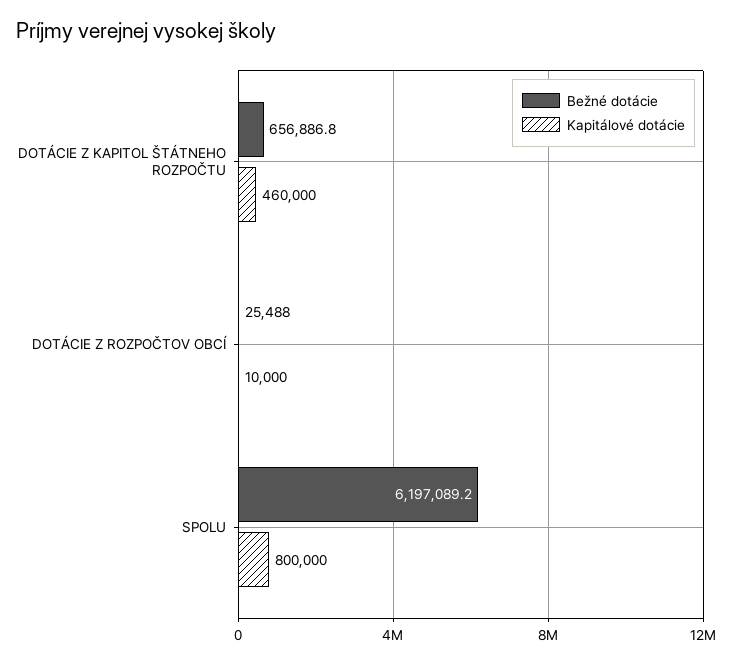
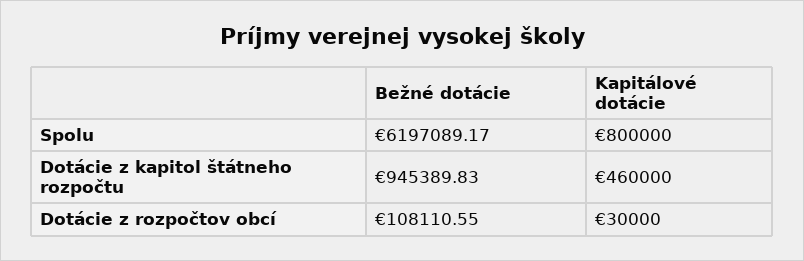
  {
    "Bežné dotácie": {
-     "DOTÁCIE Z KAPITOL ŠTÁTNEHO ROZPOČTU": 656886.8,
+     "DOTÁCIE Z KAPITOL ŠTÁTNEHO ROZPOČTU": 945389.83,
-     "DOTÁCIE Z ROZPOČTOV OBCÍ": 25488,
+     "DOTÁCIE Z ROZPOČTOV OBCÍ": 108110.55,
      "SPOLU": 6197089.17
    },
    "Kapitálové dotácie": {
      "DOTÁCIE Z KAPITOL ŠTÁTNEHO ROZPOČTU": 460000,
-     "DOTÁCIE Z ROZPOČTOV OBCÍ": 10000,
+     "DOTÁCIE Z ROZPOČTOV OBCÍ": 30000,
      "SPOLU": 800000
    }
  }

